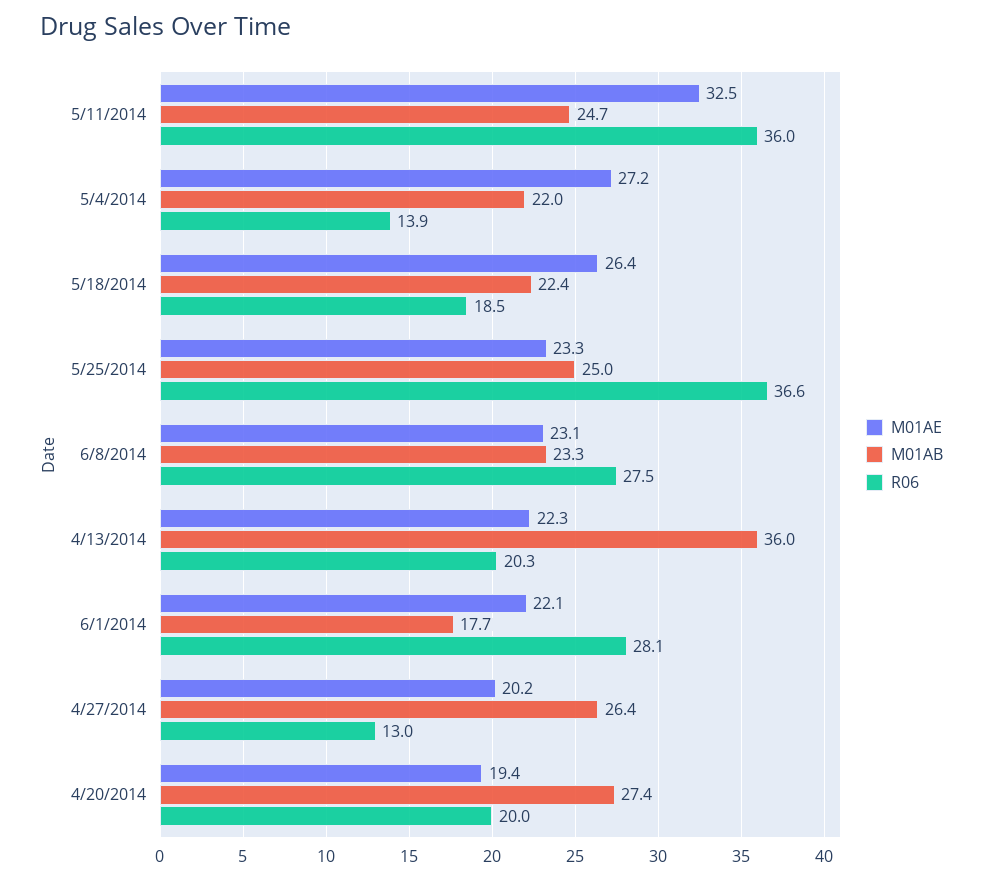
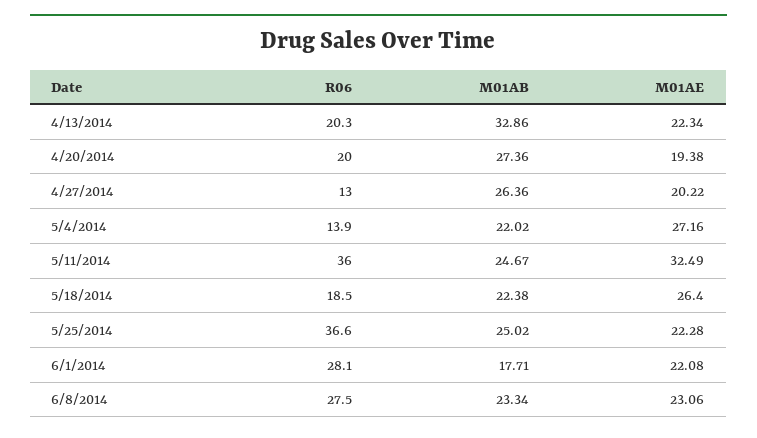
  {
    "M01AE": {
      "5/11/2014": 32.49,
      "5/4/2014": 27.16,
      "5/18/2014": 26.4,
-     "5/25/2014": 23.3,
+     "5/25/2014": 22.28,
      "6/8/2014": 23.06,
      "4/13/2014": 22.34,
      "6/1/2014": 22.08,
      "4/27/2014": 20.22,
      "4/20/2014": 19.38
    },
    "M01AB": {
      "5/11/2014": 24.67,
      "5/4/2014": 22.02,
      "5/18/2014": 22.38,
      "5/25/2014": 25.02,
      "6/8/2014": 23.34,
-     "4/13/2014": 36,
+     "4/13/2014": 32.86,
      "6/1/2014": 17.71,
      "4/27/2014": 26.36,
      "4/20/2014": 27.36
    },
    "R06": {
      "5/11/2014": 36,
      "5/4/2014": 13.9,
      "5/18/2014": 18.5,
      "5/25/2014": 36.6,
      "6/8/2014": 27.5,
      "4/13/2014": 20.3,
      "6/1/2014": 28.1,
      "4/27/2014": 13,
      "4/20/2014": 20
    }
  }

